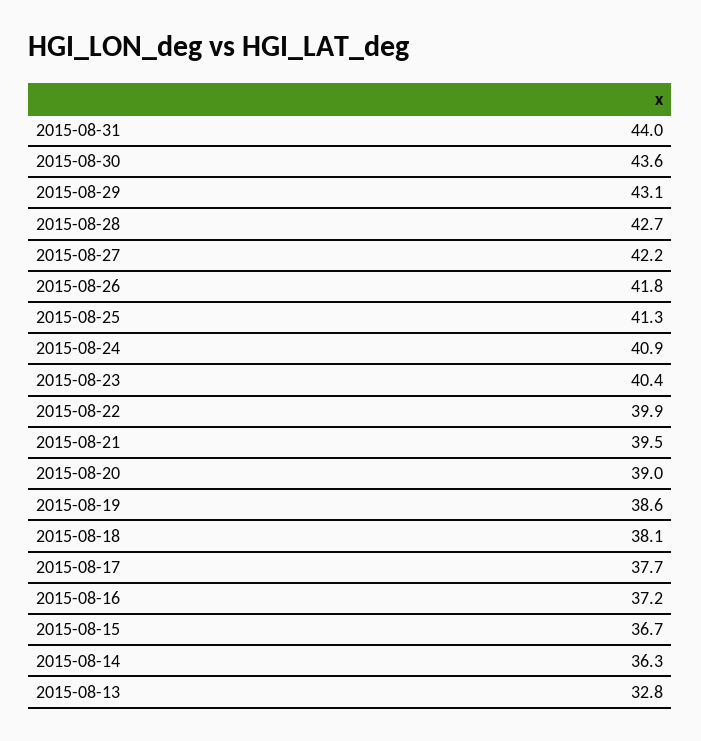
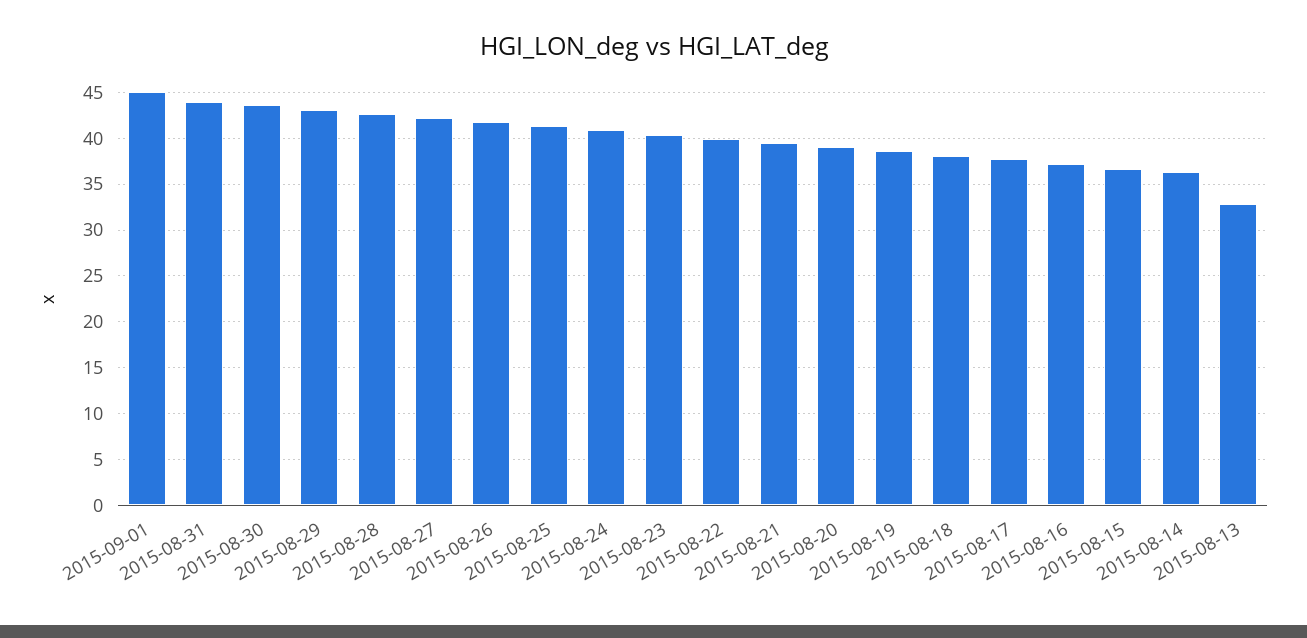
  {
    "2015-08-31": 44,
    "2015-08-30": 43.6,
    "2015-08-29": 43.1,
    "2015-08-28": 42.7,
    "2015-08-27": 42.2,
    "2015-08-26": 41.8,
    "2015-08-25": 41.3,
    "2015-08-24": 40.9,
    "2015-08-23": 40.4,
    "2015-08-22": 39.9,
    "2015-08-21": 39.5,
    "2015-08-20": 39,
    "2015-08-19": 38.6,
    "2015-08-18": 38.1,
    "2015-08-17": 37.7,
    "2015-08-16": 37.2,
    "2015-08-15": 36.7,
    "2015-08-14": 36.3,
-   "2015-08-13": 32.8
+   "2015-08-13": 32.8,
+   "2015-09-01": 45
  }

